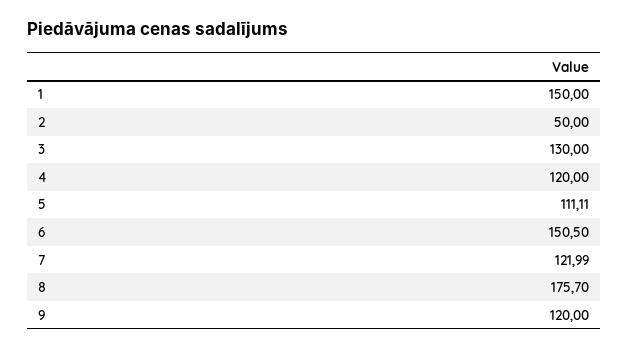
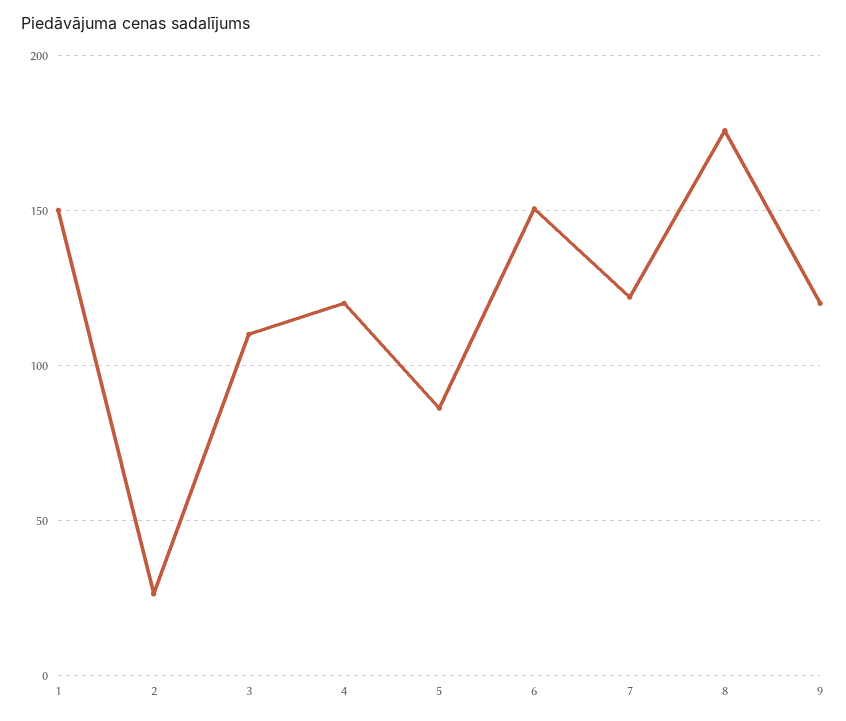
  {
    "1": 150,
-   "2": 50,
+   "2": 25,
-   "3": 130,
+   "3": 110,
    "4": 120,
-   "5": 111.11,
+   "5": 85,
    "6": 150.5,
    "7": 121.99,
    "8": 175.7,
    "9": 120
  }

